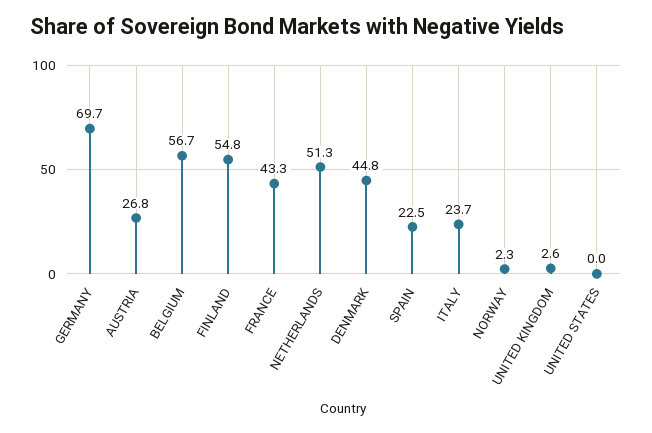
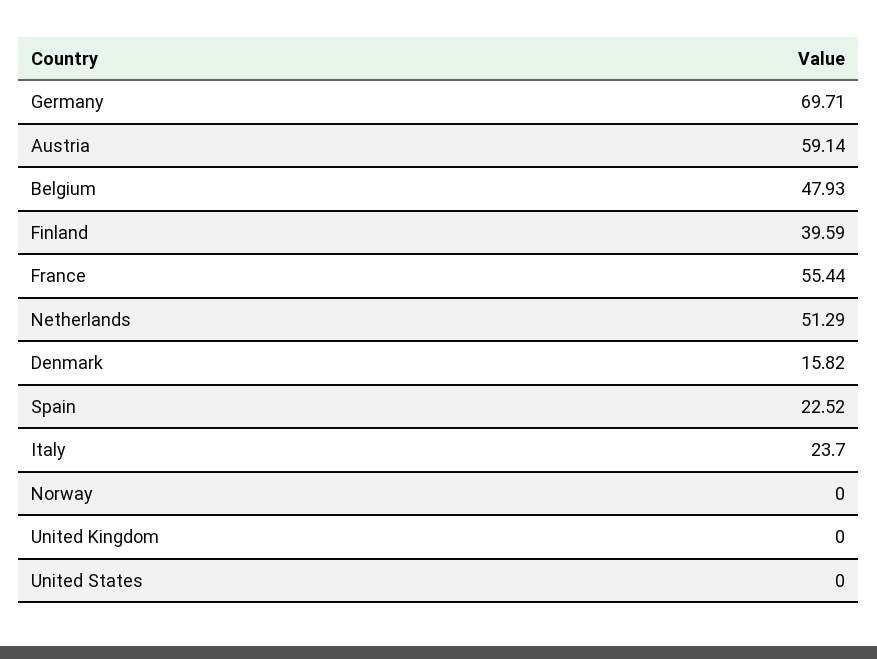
  {
    "GERMANY": 69.71,
-   "AUSTRIA": 26.8,
+   "AUSTRIA": 59.14,
-   "BELGIUM": 56.7,
+   "BELGIUM": 47.93,
-   "FINLAND": 54.8,
+   "FINLAND": 39.59,
-   "FRANCE": 43.3,
+   "FRANCE": 55.44,
    "NETHERLANDS": 51.29,
-   "DENMARK": 44.8,
+   "DENMARK": 15.82,
    "SPAIN": 22.52,
    "ITALY": 23.7,
-   "NORWAY": 2.3,
+   "NORWAY": 0,
-   "UNITED KINGDOM": 2.6,
+   "UNITED KINGDOM": 0,
    "UNITED STATES": 0
  }

